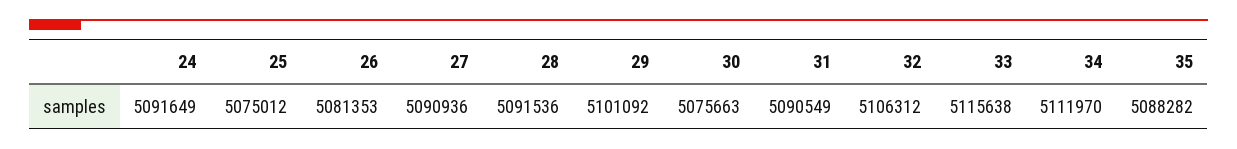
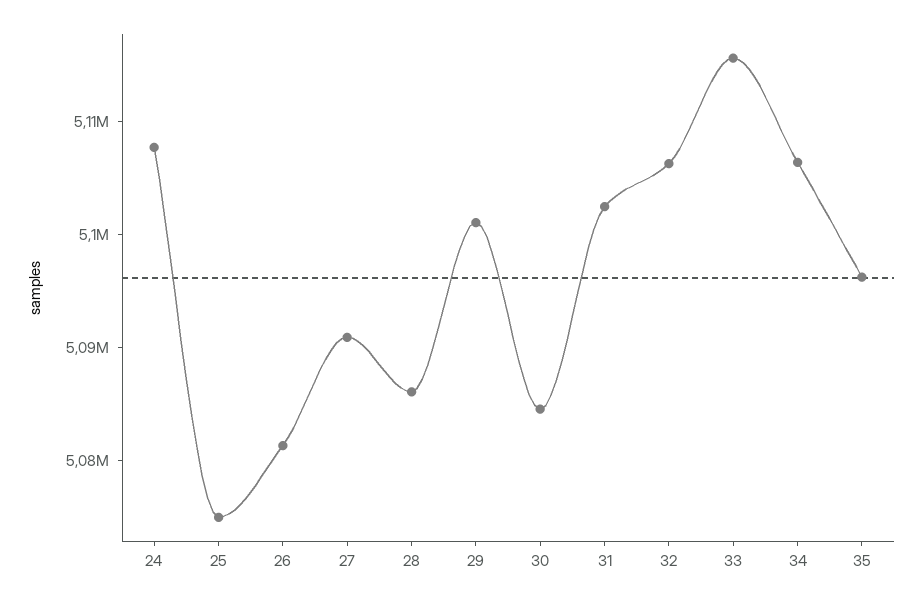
  {
-   "24": 5091649,
+   "24": 5108000,
    "25": 5075012,
    "26": 5081353,
    "27": 5090936,
-   "28": 5091536,
+   "28": 5086000,
    "29": 5101092,
-   "30": 5075663,
+   "30": 5084000,
-   "31": 5090549,
+   "31": 5102000,
    "32": 5106312,
    "33": 5115638,
-   "34": 5111970,
+   "34": 5106000,
-   "35": 5088282
+   "35": 5096000
  }

